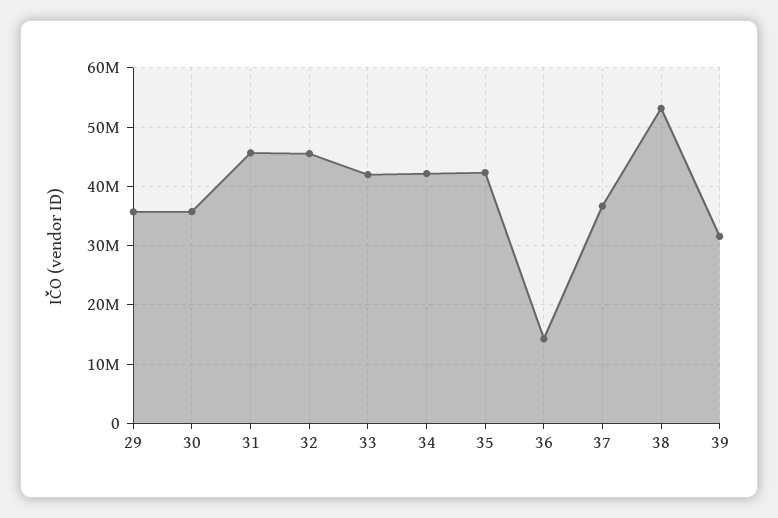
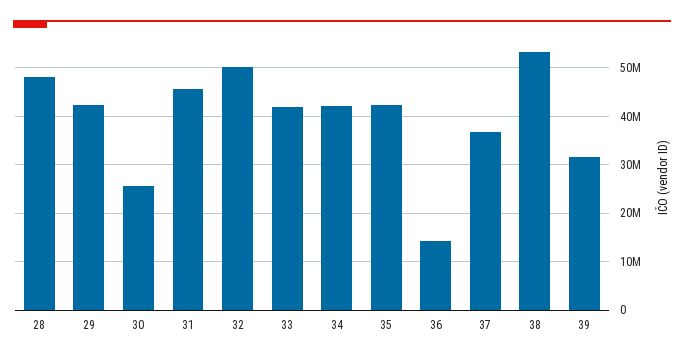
  {
-   "29": 36000000,
+   "29": 42000000,
-   "30": 36000000,
+   "30": 26000000,
    "31": 46000000,
-   "32": 46000000,
+   "32": 50000000,
    "33": 42000000,
    "34": 42000000,
    "35": 42000000,
    "36": 14000000,
    "37": 36000000,
    "38": 54000000,
-   "39": 32000000
+   "39": 32000000,
+   "28": 48000000
  }

